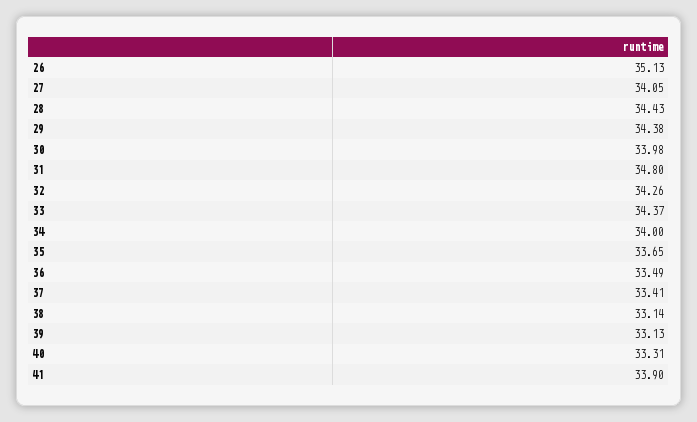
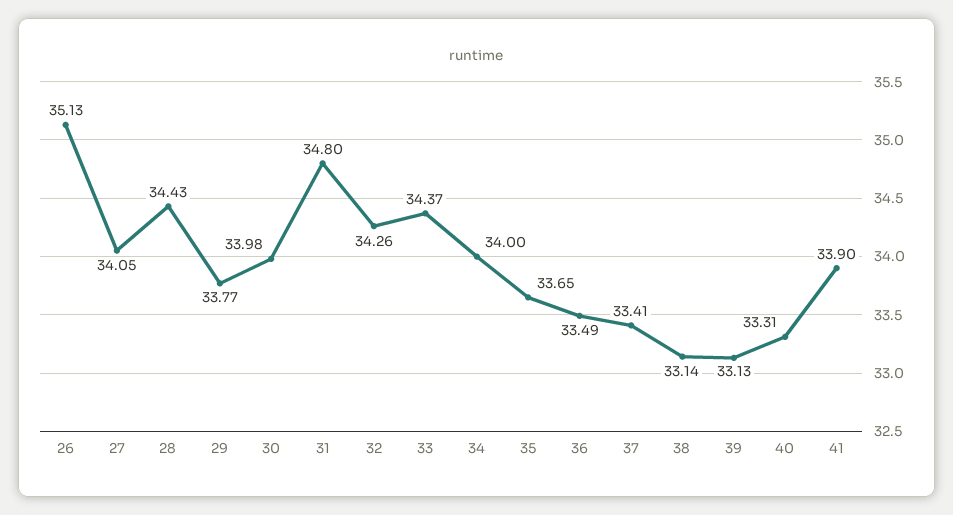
  {
    "26": 35.13,
    "27": 34.05,
    "28": 34.43,
-   "29": 34.38,
+   "29": 33.77,
    "30": 33.98,
    "31": 34.8,
    "32": 34.26,
    "33": 34.37,
    "34": 34,
    "35": 33.65,
    "36": 33.49,
    "37": 33.41,
    "38": 33.14,
    "39": 33.13,
    "40": 33.31,
    "41": 33.9
  }

